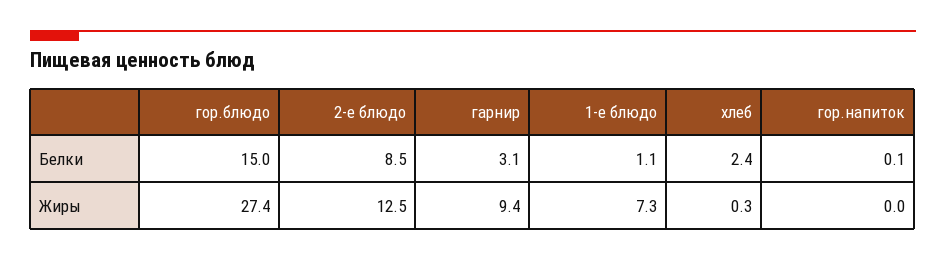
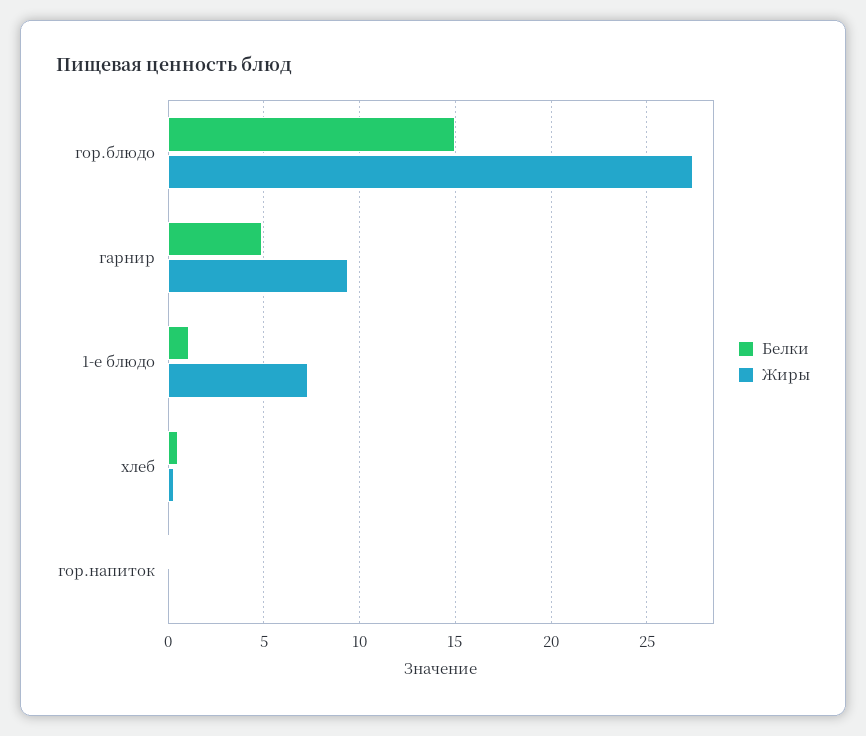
  {
    "Белки": {
      "гор.блюдо": 15,
-     "2-е блюдо": 8.5,
-     "гарнир": 3.1,
+     "гарнир": 5,
      "1-е блюдо": 1.1,
-     "хлеб": 2.4,
+     "хлеб": 0.5,
      "гор.напиток": 0.1
    },
    "Жиры": {
      "гор.блюдо": 27.4,
-     "2-е блюдо": 12.5,
      "гарнир": 9.4,
      "1-е блюдо": 7.3,
      "хлеб": 0.3,
      "гор.напиток": 0
    }
  }

